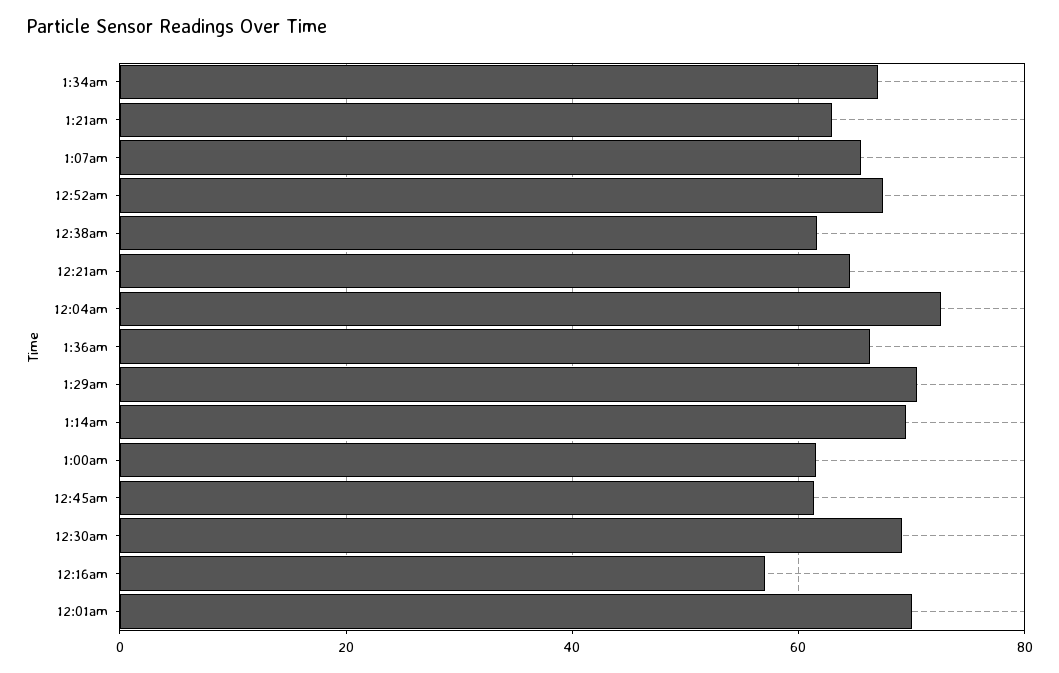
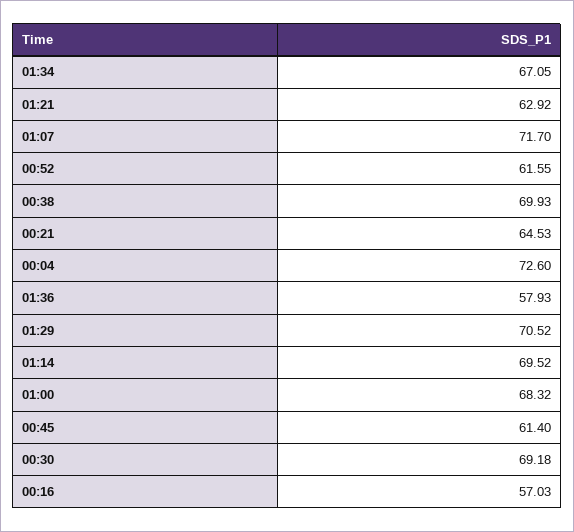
  {
    "1:34am": 67.05,
    "1:21am": 62.92,
-   "1:07am": 66,
+   "1:07am": 71.7,
-   "12:52am": 68,
+   "12:52am": 61.55,
-   "12:38am": 62,
+   "12:38am": 69.93,
    "12:21am": 64.53,
    "12:04am": 72.6,
-   "1:36am": 66,
+   "1:36am": 57.93,
    "1:29am": 70.52,
    "1:14am": 69.52,
-   "1:00am": 62,
+   "1:00am": 68.32,
    "12:45am": 61.4,
    "12:30am": 69.18,
-   "12:16am": 57.03,
+   "12:16am": 57.03
-   "12:01am": 70
  }

